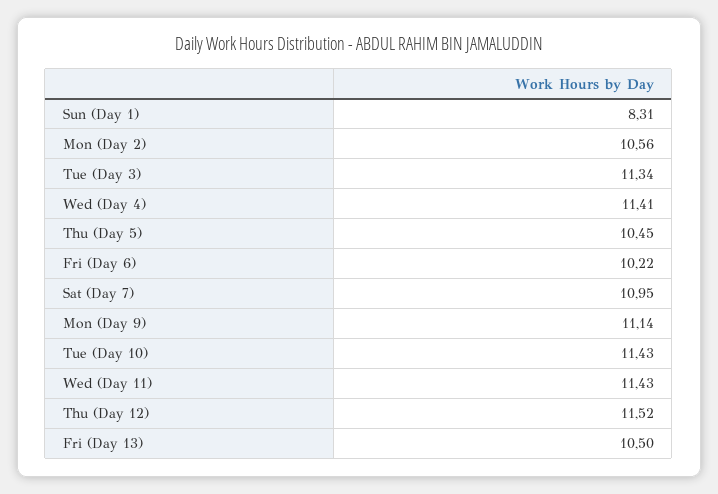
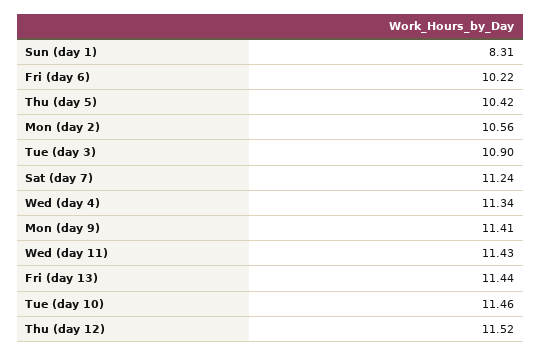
  {
    "Sun (Day 1)": 8.31,
    "Mon (Day 2)": 10.56,
-   "Tue (Day 3)": 11.34,
+   "Tue (Day 3)": 10.9,
-   "Wed (Day 4)": 11.41,
+   "Wed (Day 4)": 11.34,
-   "Thu (Day 5)": 10.45,
+   "Thu (Day 5)": 10.42,
    "Fri (Day 6)": 10.22,
-   "Sat (Day 7)": 10.95,
+   "Sat (Day 7)": 11.24,
-   "Mon (Day 9)": 11.14,
+   "Mon (Day 9)": 11.41,
-   "Tue (Day 10)": 11.43,
+   "Tue (Day 10)": 11.46,
    "Wed (Day 11)": 11.43,
    "Thu (Day 12)": 11.52,
-   "Fri (Day 13)": 10.5
+   "Fri (Day 13)": 11.44
  }

